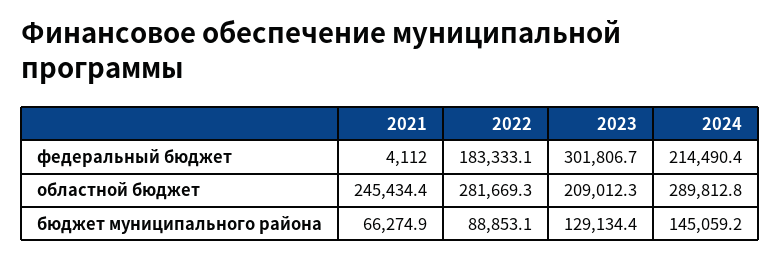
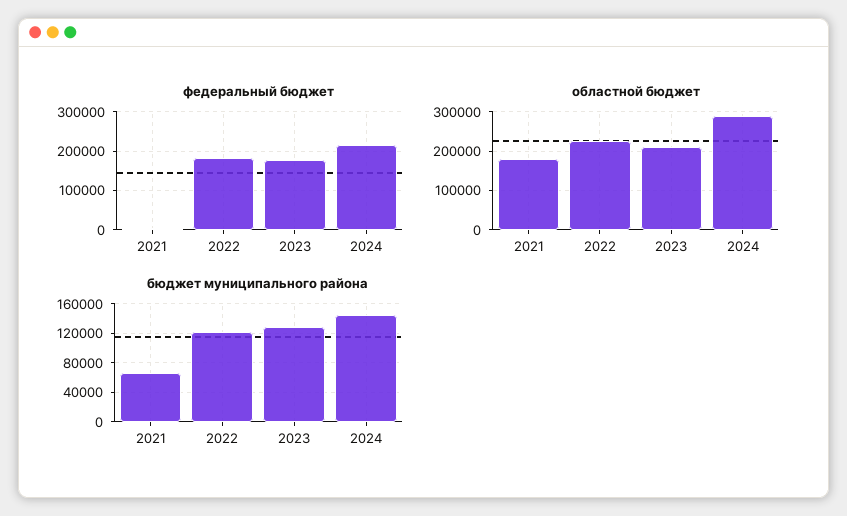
  {
    "федеральный бюджет": {
      "2021": 4112,
      "2022": 183333.1,
-     "2023": 301806.7,
+     "2023": 180000,
      "2024": 214490.4
    },
    "областной бюджет": {
-     "2021": 245434.4,
+     "2021": 180000,
-     "2022": 281669.3,
+     "2022": 220000,
      "2023": 209012.3,
      "2024": 289812.8
    },
    "бюджет муниципального района": {
      "2021": 66274.9,
-     "2022": 88853.1,
+     "2022": 120000,
      "2023": 129134.4,
      "2024": 145059.2
    }
  }

